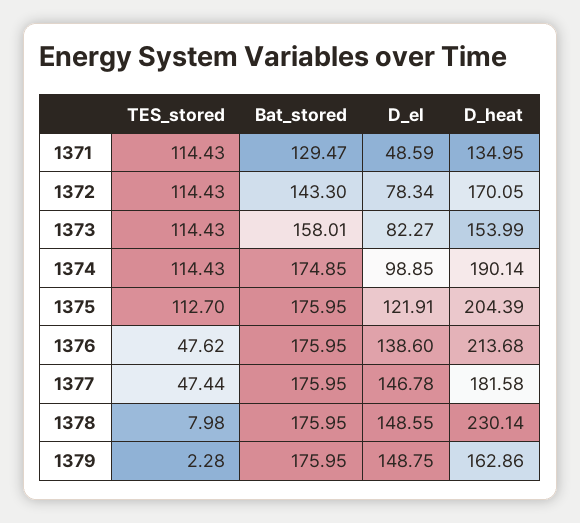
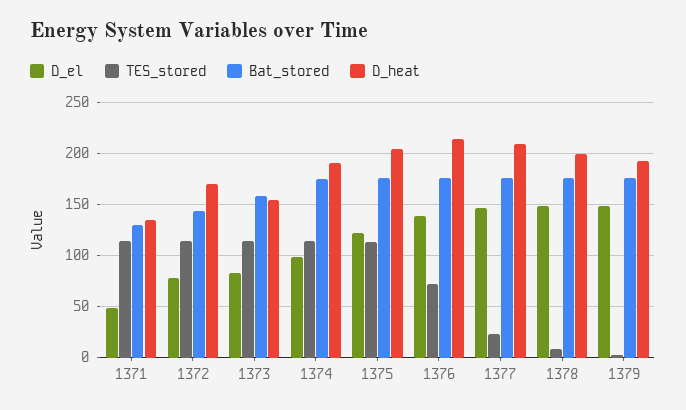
  {
    "TES_stored": {
      "1371": 114.43,
      "1372": 114.43,
      "1373": 114.43,
      "1374": 114.43,
      "1375": 112.7,
-     "1376": 47.62,
+     "1376": 70,
-     "1377": 47.44,
+     "1377": 20,
      "1378": 7.98,
      "1379": 2.28
    },
    "Bat_stored": {
      "1371": 129.47,
      "1372": 143.3,
      "1373": 158.01,
      "1374": 174.85,
      "1375": 175.95,
      "1376": 175.95,
      "1377": 175.95,
      "1378": 175.95,
      "1379": 175.95
    },
    "D_el": {
      "1371": 48.59,
      "1372": 78.34,
      "1373": 82.27,
      "1374": 98.85,
      "1375": 121.91,
      "1376": 138.6,
      "1377": 146.78,
      "1378": 148.55,
      "1379": 148.75
    },
    "D_heat": {
      "1371": 134.95,
      "1372": 170.05,
      "1373": 153.99,
      "1374": 190.14,
      "1375": 204.39,
      "1376": 213.68,
-     "1377": 181.58,
+     "1377": 210,
-     "1378": 230.14,
+     "1378": 200,
-     "1379": 162.86
+     "1379": 190
    }
  }

